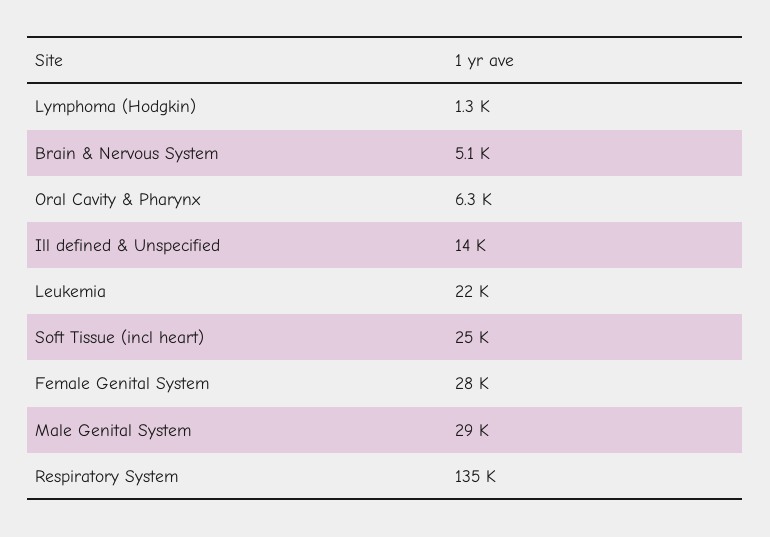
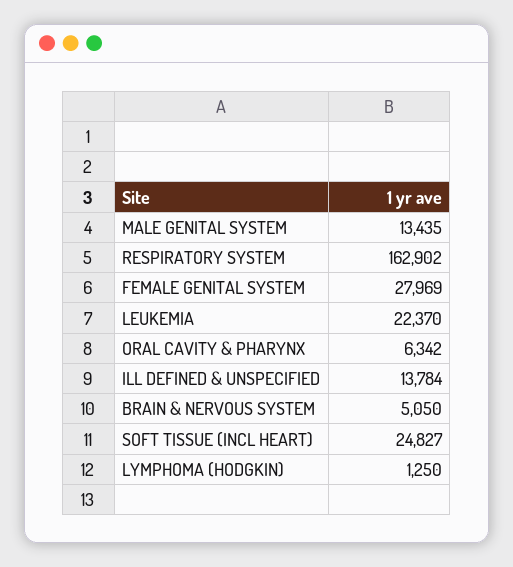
  {
    "Lymphoma (Hodgkin)": 1250,
    "Brain & Nervous System": 5050,
    "Oral Cavity & Pharynx": 6342,
    "Ill defined & Unspecified": 13784,
    "Leukemia": 22370,
    "Soft Tissue (incl heart)": 24827,
    "Female Genital System": 27969,
-   "Male Genital System": 29000,
+   "Male Genital System": 13435,
-   "Respiratory System": 135000
+   "Respiratory System": 162902
  }

